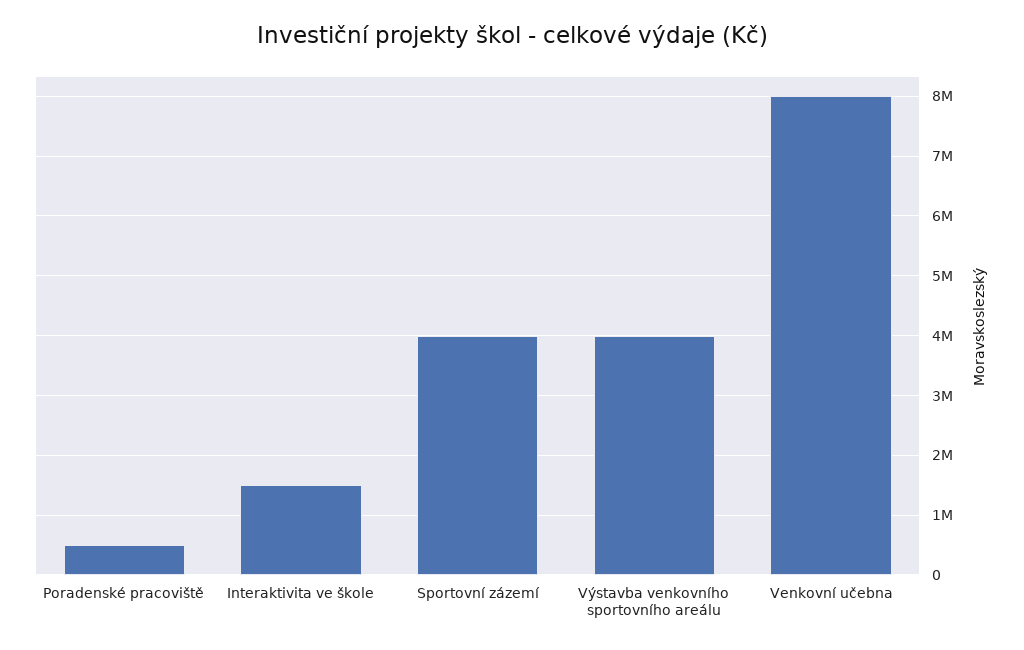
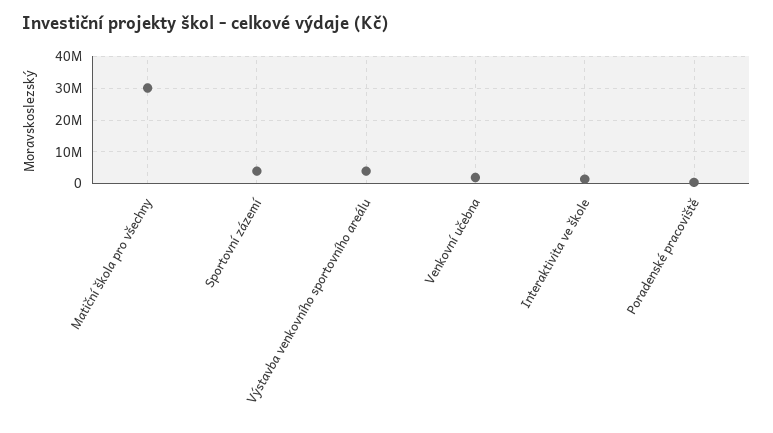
  {
    "Poradenské pracoviště": 600000,
    "Interaktivita ve škole": 1600000,
    "Sportovní zázemí": 4000000,
    "Výstavba venkovního sportovního areálu": 4000000,
-   "Venkovní učebna": 8000000
+   "Venkovní učebna": 2000000,
+   "Matiční škola pro všechny": 30000000
  }

